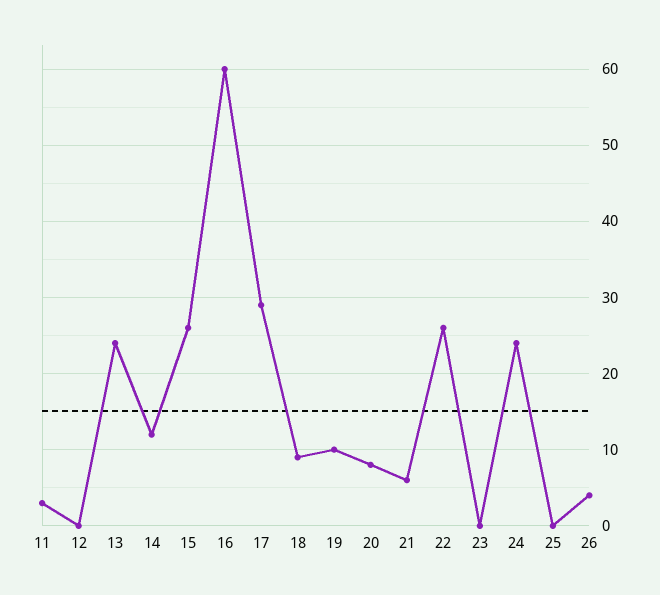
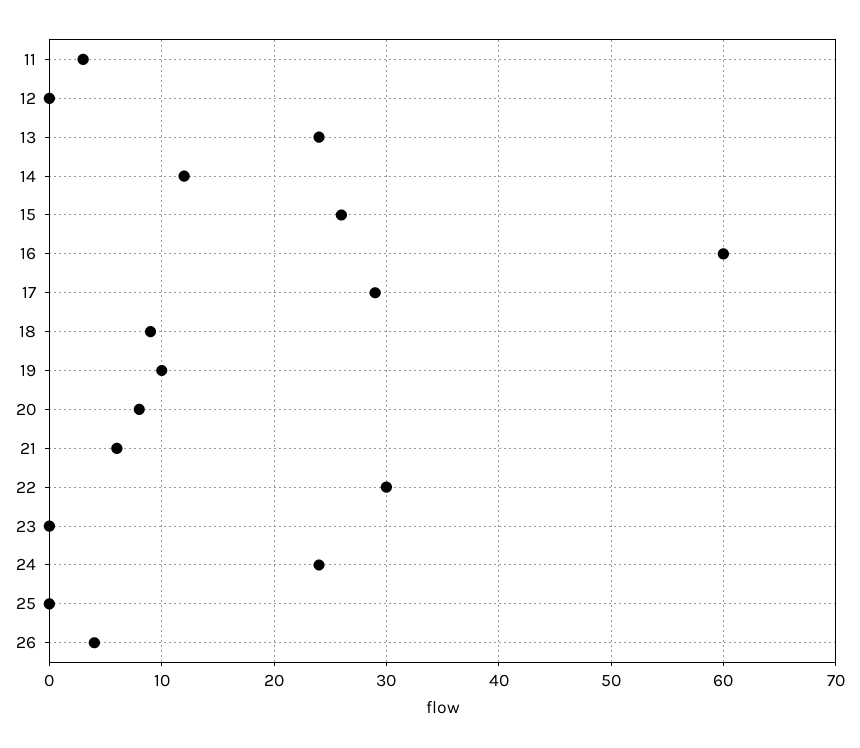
  {
    "11": 3,
    "12": 0,
    "13": 24,
    "14": 12,
    "15": 26,
    "16": 60,
    "17": 29,
    "18": 9,
    "19": 10,
    "20": 8,
    "21": 6,
-   "22": 26,
+   "22": 30,
    "23": 0,
    "24": 24,
    "25": 0,
    "26": 4
  }

